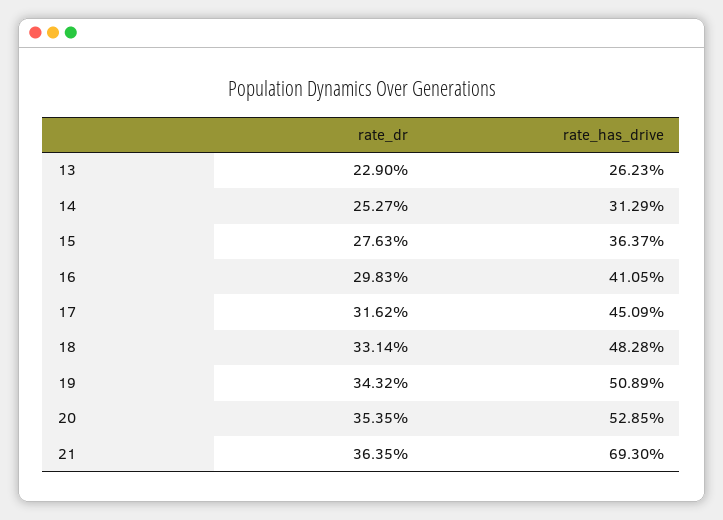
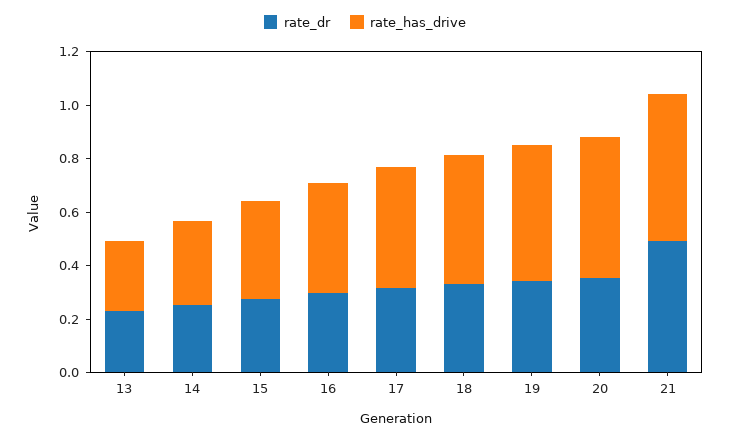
  {
    "rate_dr": {
      "13": 0.229,
      "14": 0.2527,
      "15": 0.2763,
      "16": 0.2983,
      "17": 0.3162,
      "18": 0.3314,
      "19": 0.3432,
      "20": 0.3535,
-     "21": 0.3635
+     "21": 0.5
    },
    "rate_has_drive": {
      "13": 0.2623,
      "14": 0.3129,
      "15": 0.3637,
      "16": 0.4105,
      "17": 0.4509,
      "18": 0.4828,
      "19": 0.5089,
      "20": 0.5285,
-     "21": 0.693
+     "21": 0.55
    }
  }

